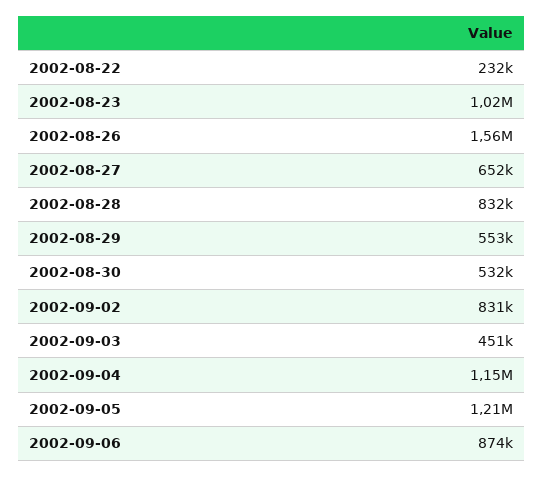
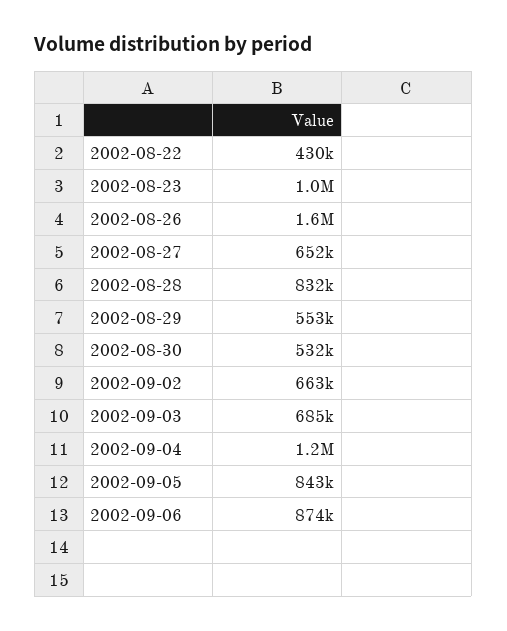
  {
-   "2002-08-22": 232000,
+   "2002-08-22": 430000,
    "2002-08-23": 1020000,
    "2002-08-26": 1560000,
    "2002-08-27": 652000,
    "2002-08-28": 832000,
    "2002-08-29": 553000,
    "2002-08-30": 532000,
-   "2002-09-02": 831000,
+   "2002-09-02": 663000,
-   "2002-09-03": 451000,
+   "2002-09-03": 685000,
    "2002-09-04": 1150000,
-   "2002-09-05": 1210000,
+   "2002-09-05": 843000,
    "2002-09-06": 874000
  }

